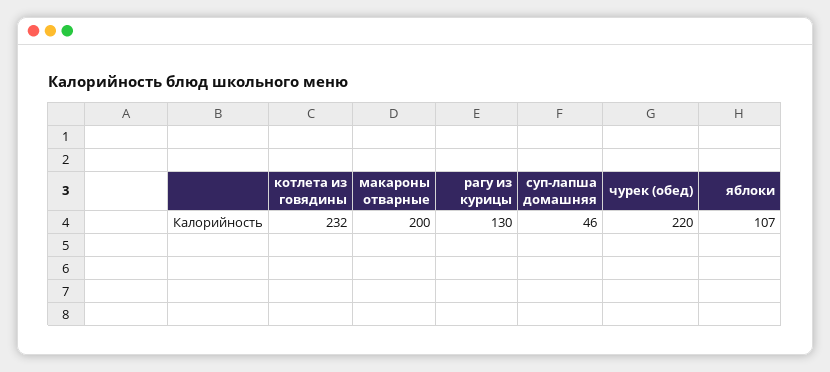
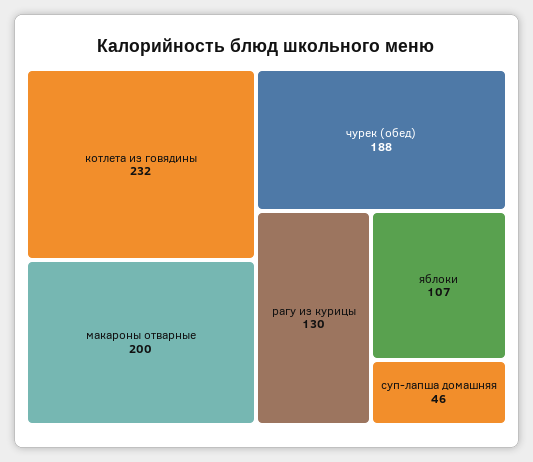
  {
    "котлета из говядины": 232,
    "макароны отварные": 200,
    "рагу из курицы": 130,
    "суп-лапша домашняя": 46,
-   "чурек (обед)": 220,
+   "чурек (обед)": 188,
    "яблоки": 107
  }

